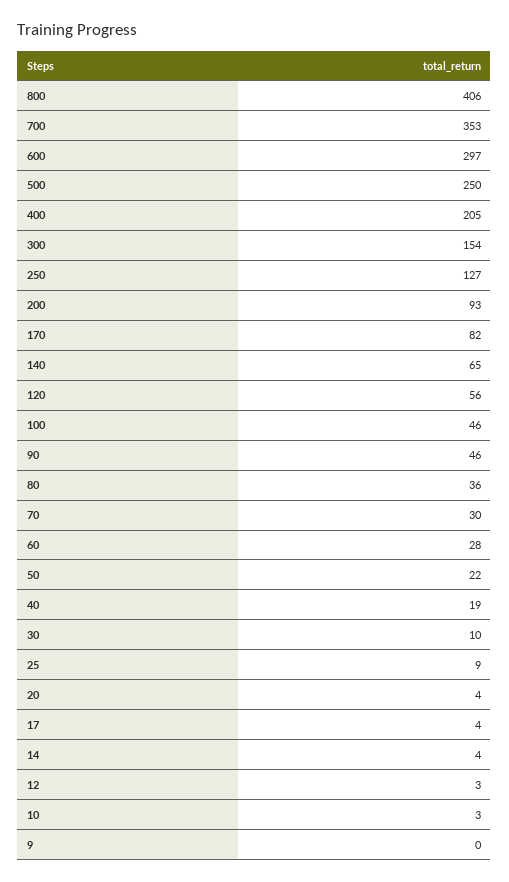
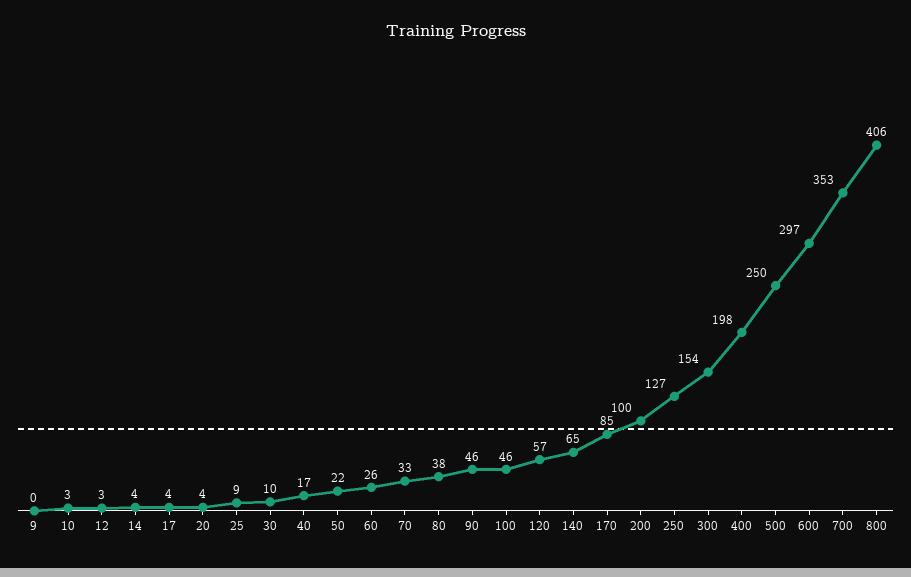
  {
    "800": 406,
    "700": 353,
    "600": 297,
    "500": 250,
-   "400": 205,
+   "400": 198,
    "300": 154,
    "250": 127,
-   "200": 93,
+   "200": 100,
-   "170": 82,
+   "170": 85,
    "140": 65,
-   "120": 56,
+   "120": 57,
    "100": 46,
    "90": 46,
-   "80": 36,
+   "80": 38,
-   "70": 30,
+   "70": 33,
-   "60": 28,
+   "60": 26,
    "50": 22,
-   "40": 19,
+   "40": 17,
    "30": 10,
    "25": 9,
    "20": 4,
    "17": 4,
    "14": 4,
    "12": 3,
    "10": 3,
    "9": 0
  }

